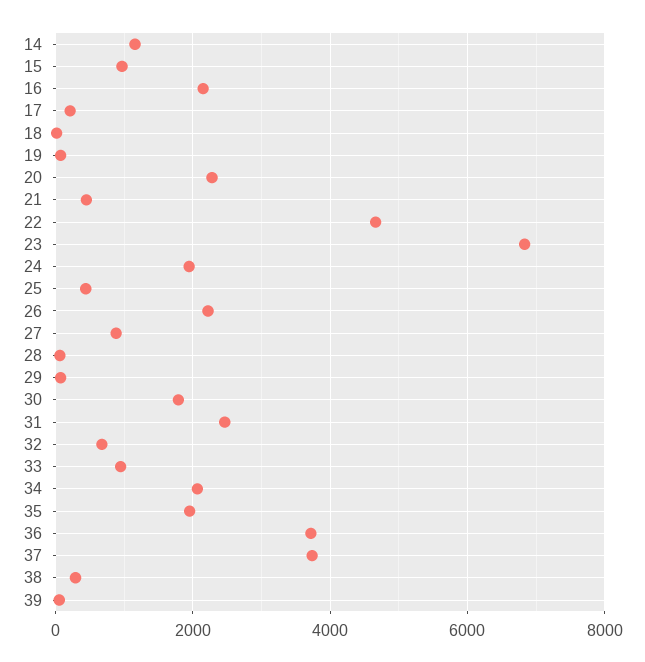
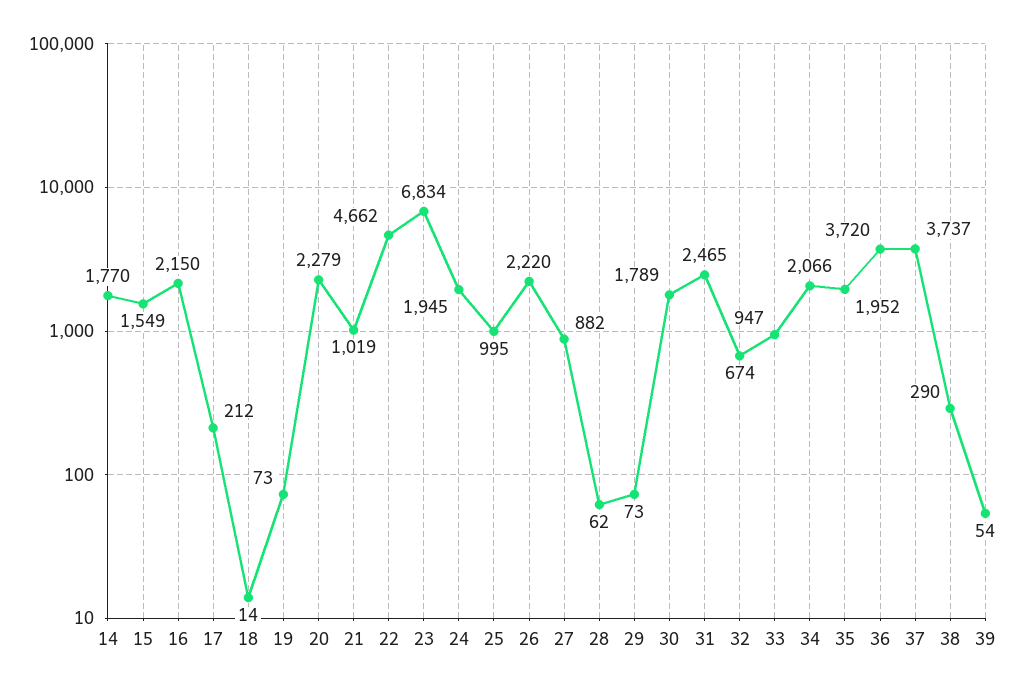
  {
-   "14": 1200,
+   "14": 1770,
-   "15": 1000,
+   "15": 1549,
    "16": 2150,
    "17": 212,
    "18": 14,
    "19": 73,
    "20": 2279,
-   "21": 400,
+   "21": 1019,
    "22": 4662,
    "23": 6834,
    "24": 1945,
-   "25": 400,
+   "25": 995,
    "26": 2220,
    "27": 882,
    "28": 62,
    "29": 73,
    "30": 1789,
    "31": 2465,
    "32": 674,
    "33": 947,
    "34": 2066,
    "35": 1952,
    "36": 3720,
    "37": 3737,
    "38": 290,
    "39": 54
  }

